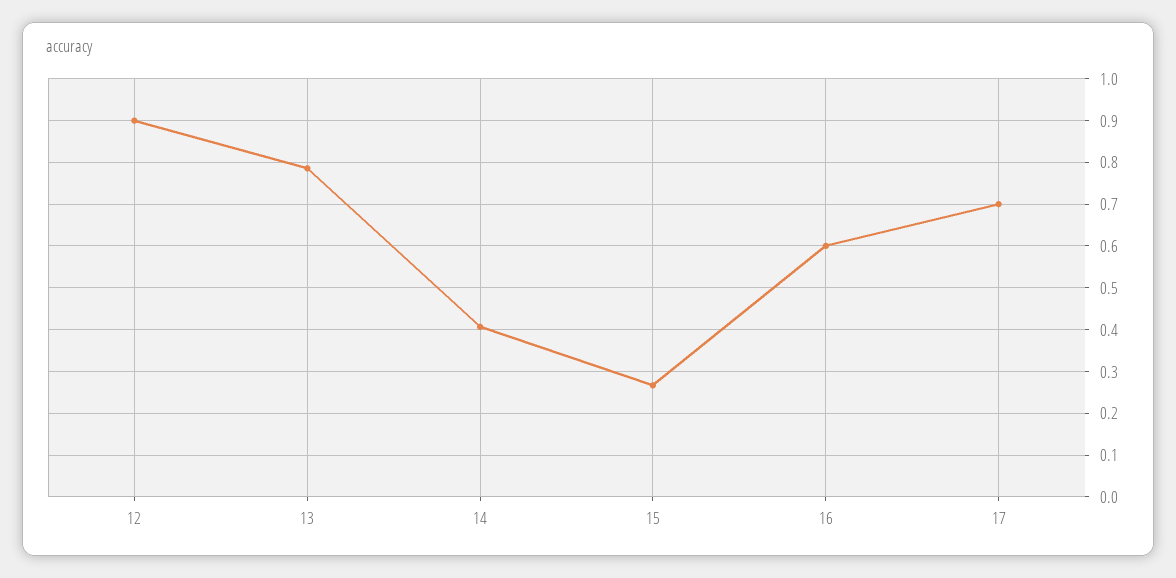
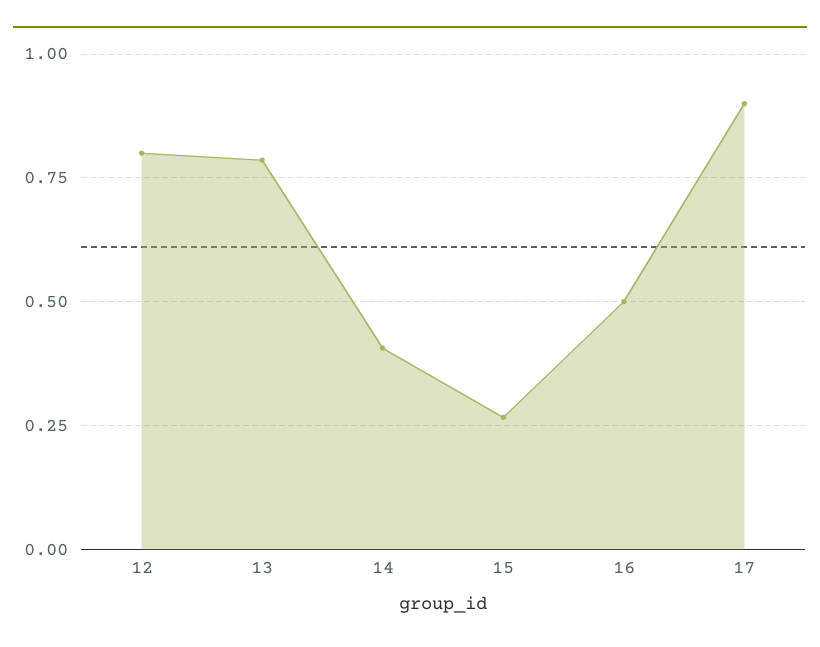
  {
-   "12": 0.9,
+   "12": 0.8,
    "13": 0.78,
    "14": 0.4,
    "15": 0.26,
-   "16": 0.6,
+   "16": 0.5,
-   "17": 0.7
+   "17": 0.9
  }

